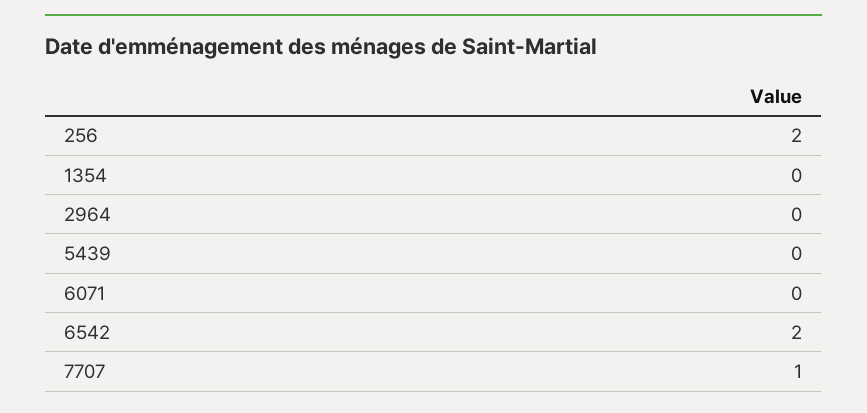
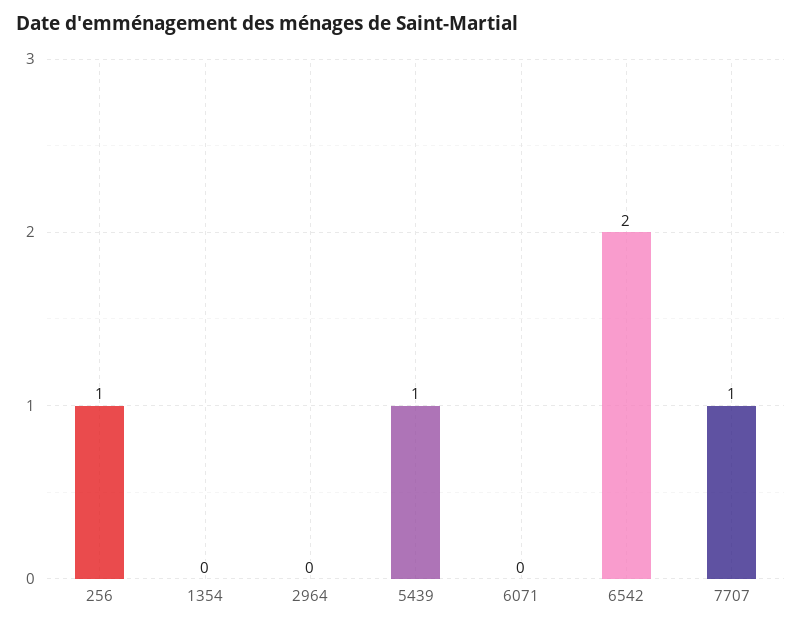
  {
-   "256": 2,
+   "256": 1,
    "1354": 0,
    "2964": 0,
-   "5439": 0,
+   "5439": 1,
    "6071": 0,
    "6542": 2,
    "7707": 1
  }

